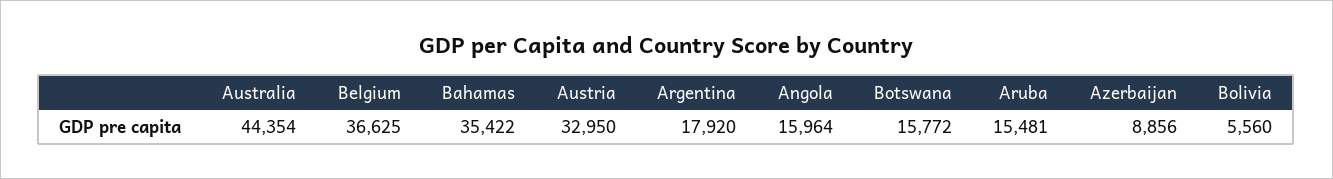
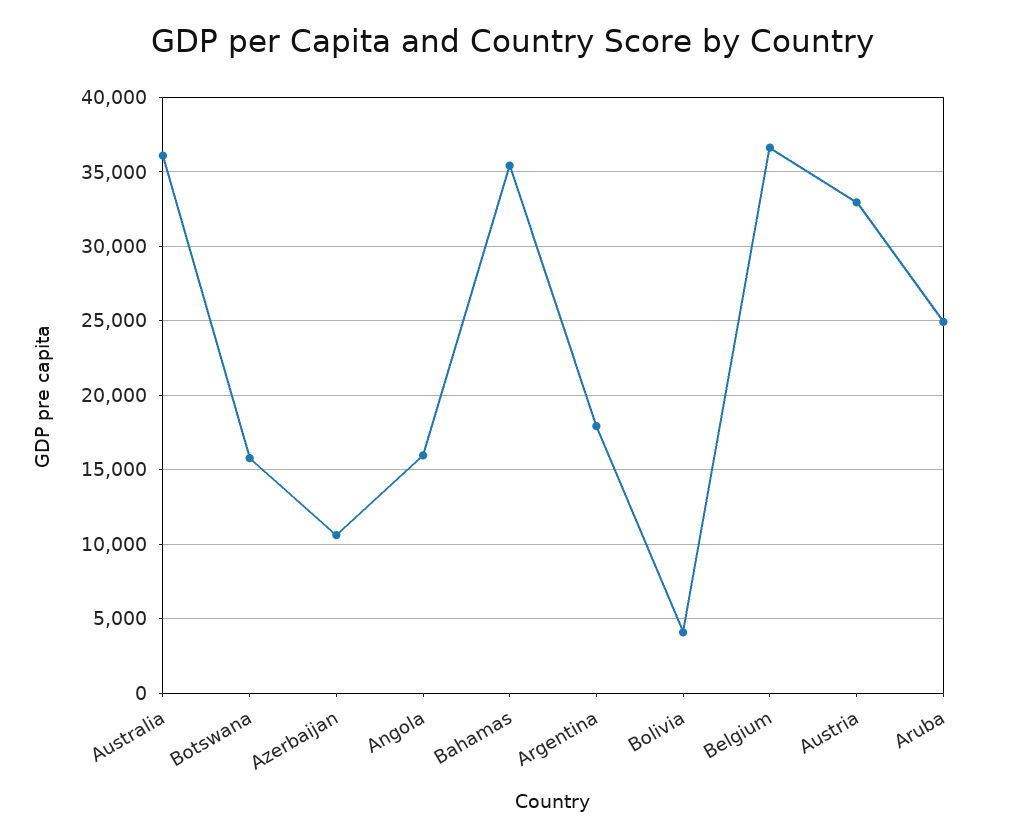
  {
-   "Australia": 44354,
+   "Australia": 36000,
    "Belgium": 36625,
    "Bahamas": 35422,
    "Austria": 32950,
    "Argentina": 17920,
    "Angola": 15964,
    "Botswana": 15772,
-   "Aruba": 15481,
+   "Aruba": 25000,
-   "Azerbaijan": 8856,
+   "Azerbaijan": 10500,
-   "Bolivia": 5560
+   "Bolivia": 4000
  }

